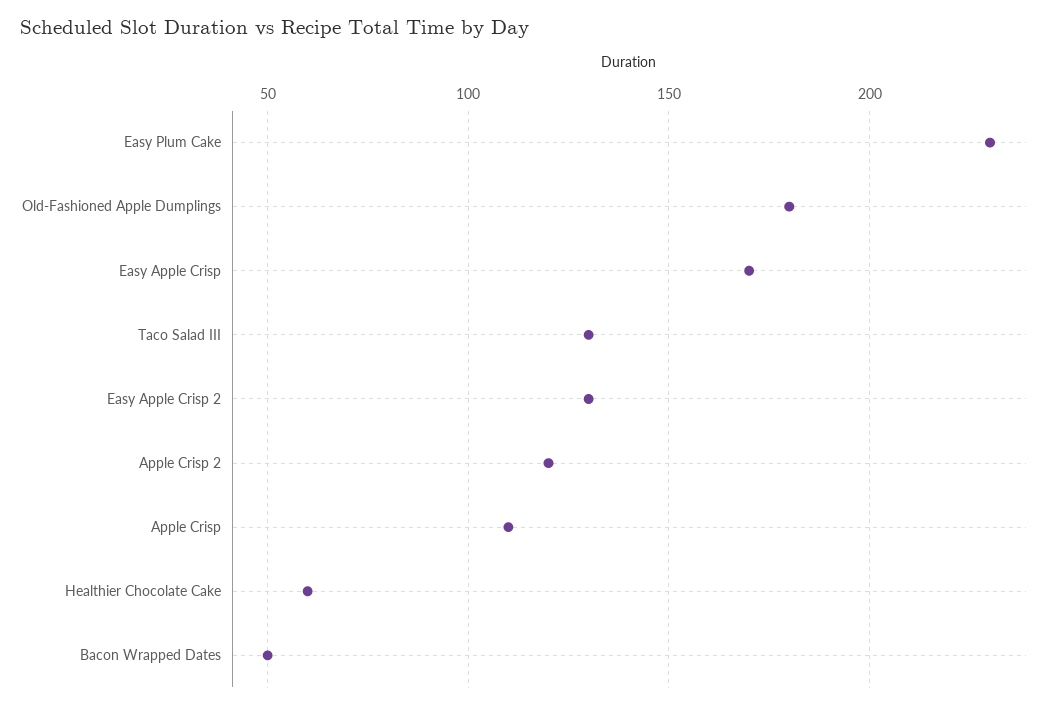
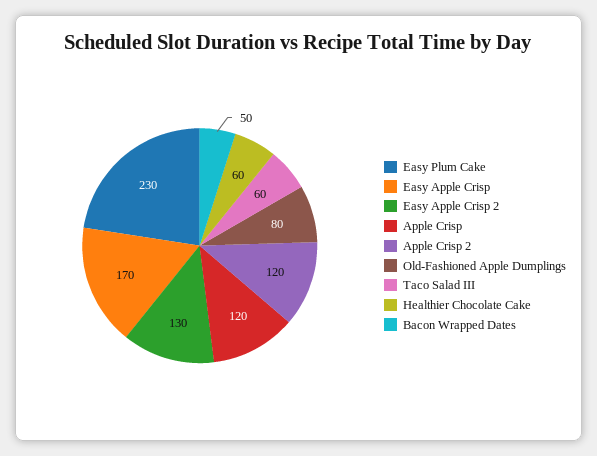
  {
    "Easy Plum Cake": 230,
-   "Old-Fashioned Apple Dumplings": 180,
+   "Old-Fashioned Apple Dumplings": 80,
    "Easy Apple Crisp": 170,
-   "Taco Salad III": 130,
+   "Taco Salad III": 60,
    "Easy Apple Crisp 2": 130,
    "Apple Crisp 2": 120,
-   "Apple Crisp": 110,
+   "Apple Crisp": 120,
    "Healthier Chocolate Cake": 60,
    "Bacon Wrapped Dates": 50
  }

